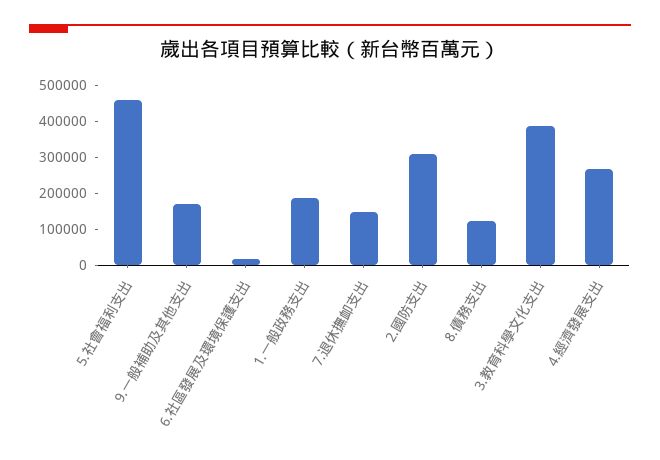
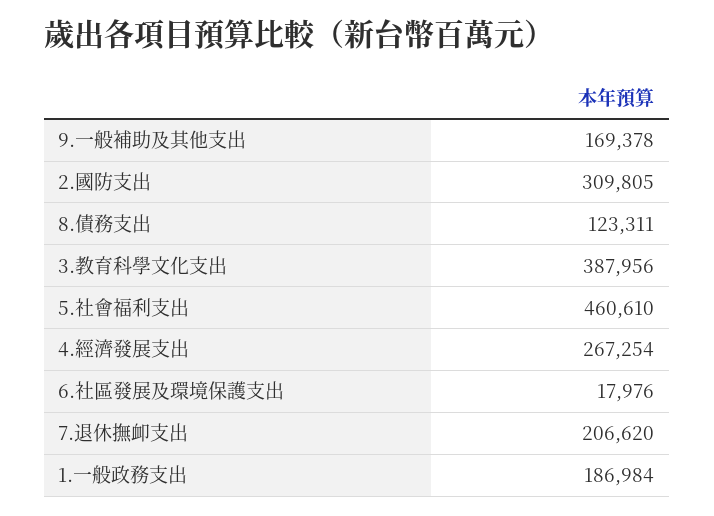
  {
    "5.社會福利支出": 460610,
    "9.一般補助及其他支出": 169378,
    "6.社區發展及環境保護支出": 17976,
    "1.一般政務支出": 186984,
-   "7.退休撫卹支出": 150000,
+   "7.退休撫卹支出": 206620,
    "2.國防支出": 309805,
    "8.債務支出": 123311,
    "3.教育科學文化支出": 387956,
    "4.經濟發展支出": 267254
  }

